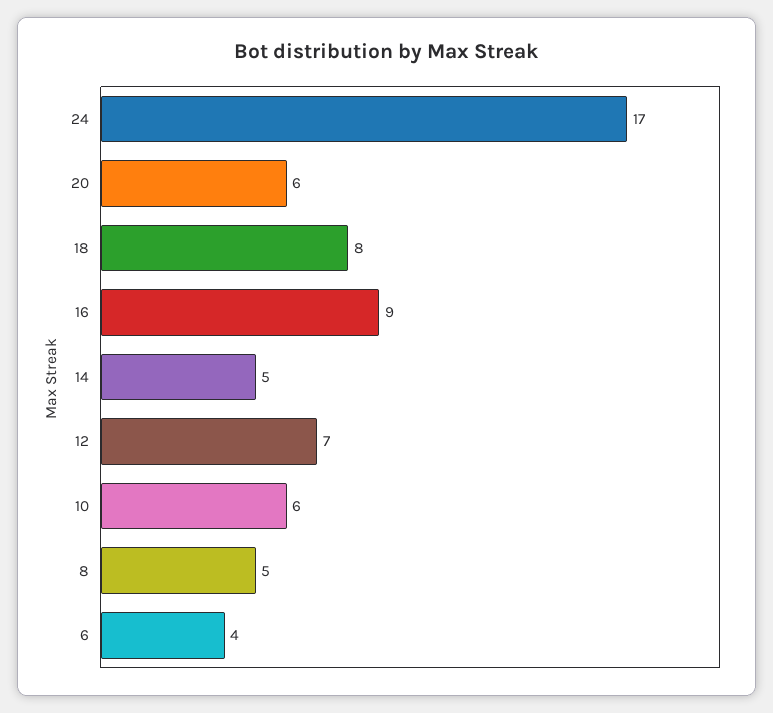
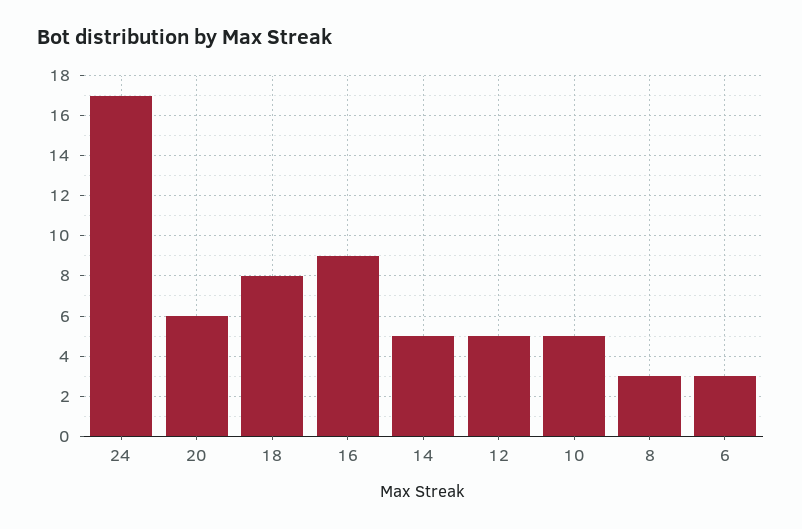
  {
    "24": 17,
    "20": 6,
    "18": 8,
    "16": 9,
    "14": 5,
-   "12": 7,
+   "12": 5,
-   "10": 6,
+   "10": 5,
-   "8": 5,
+   "8": 3,
-   "6": 4
+   "6": 3
  }

